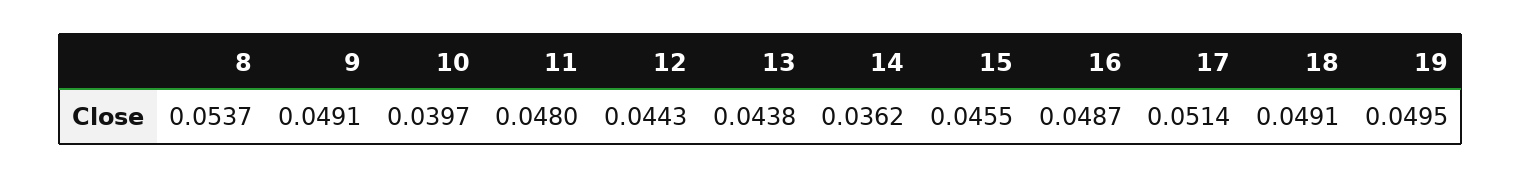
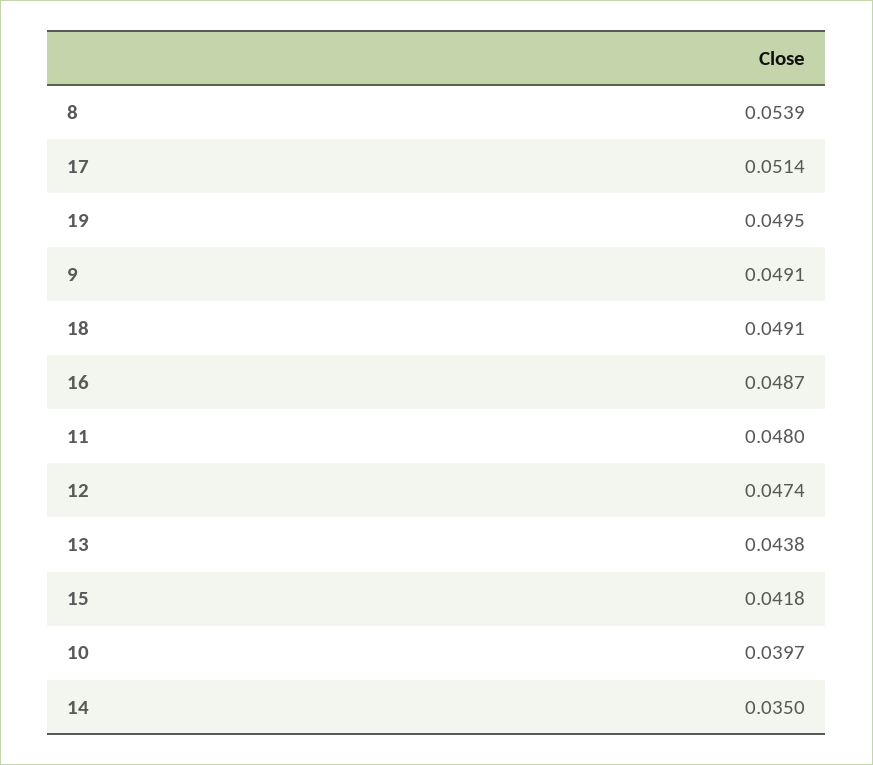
  {
-   "8": 0.0537,
+   "8": 0.0539,
    "9": 0.0491,
    "10": 0.0397,
    "11": 0.048,
-   "12": 0.0443,
+   "12": 0.0474,
    "13": 0.0438,
-   "14": 0.0362,
+   "14": 0.035,
-   "15": 0.0455,
+   "15": 0.0418,
    "16": 0.0487,
    "17": 0.0514,
    "18": 0.0491,
    "19": 0.0495
  }

